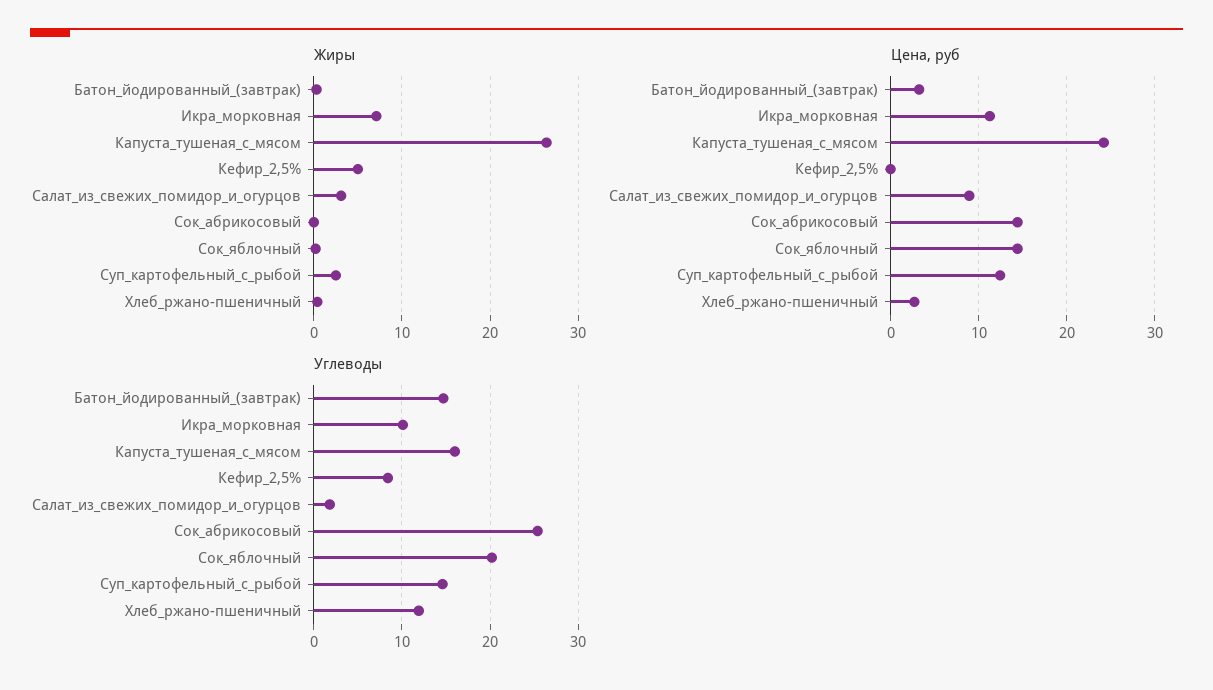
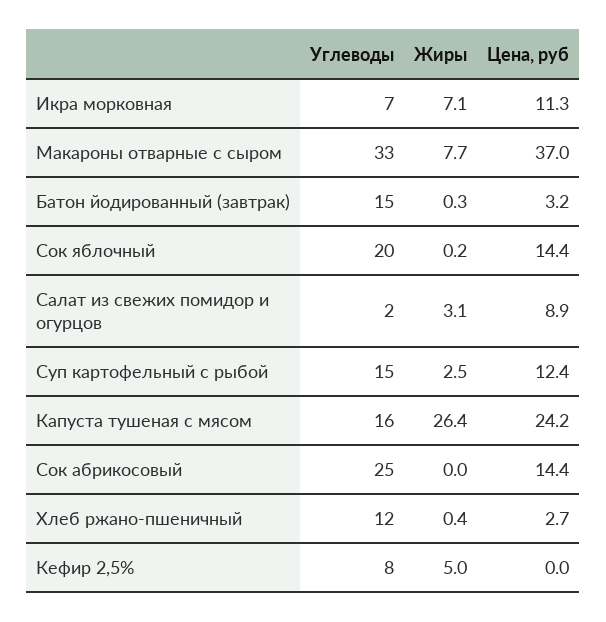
  {
    "Жиры": {
      "Батон_йодированный_(завтрак)": 0.3,
      "Икра_морковная": 7.1,
      "Капуста_тушеная_с_мясом": 26.4,
      "Кефир_2,5%": 5,
      "Салат_из_свежих_помидор_и_огурцов": 3.1,
      "Сок_абрикосовый": 0,
      "Сок_яблочный": 0.2,
      "Суп_картофельный_с_рыбой": 2.5,
-     "Хлеб_ржано-пшеничный": 0.4
+     "Хлеб_ржано-пшеничный": 0.4,
+     "Макароны отварные с сыром": 7.7
    },
    "Цена, руб": {
      "Батон_йодированный_(завтрак)": 3.2,
      "Икра_морковная": 11.3,
      "Капуста_тушеная_с_мясом": 24.2,
      "Кефир_2,5%": 0,
      "Салат_из_свежих_помидор_и_огурцов": 8.9,
      "Сок_абрикосовый": 14.4,
      "Сок_яблочный": 14.4,
      "Суп_картофельный_с_рыбой": 12.4,
-     "Хлеб_ржано-пшеничный": 2.7
+     "Хлеб_ржано-пшеничный": 2.7,
+     "Макароны отварные с сыром": 37
    },
    "Углеводы": {
      "Батон_йодированный_(завтрак)": 15,
-     "Икра_морковная": 10,
+     "Икра_морковная": 7,
      "Капуста_тушеная_с_мясом": 16,
      "Кефир_2,5%": 8,
      "Салат_из_свежих_помидор_и_огурцов": 2,
      "Сок_абрикосовый": 25,
      "Сок_яблочный": 20,
      "Суп_картофельный_с_рыбой": 15,
-     "Хлеб_ржано-пшеничный": 12
+     "Хлеб_ржано-пшеничный": 12,
+     "Макароны отварные с сыром": 33
    }
  }

